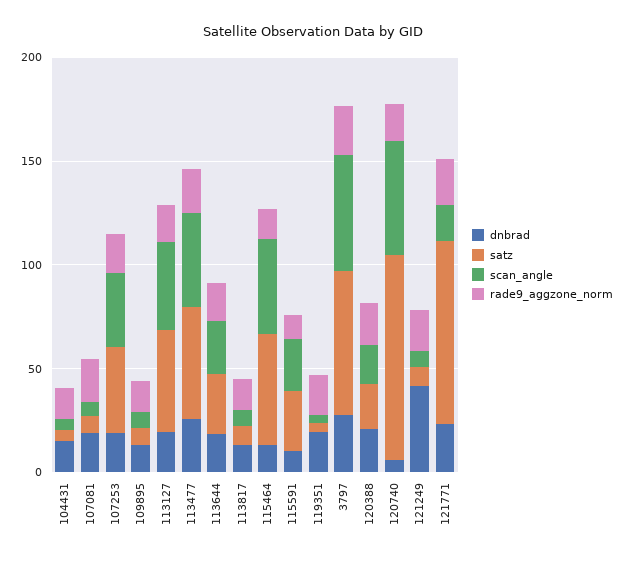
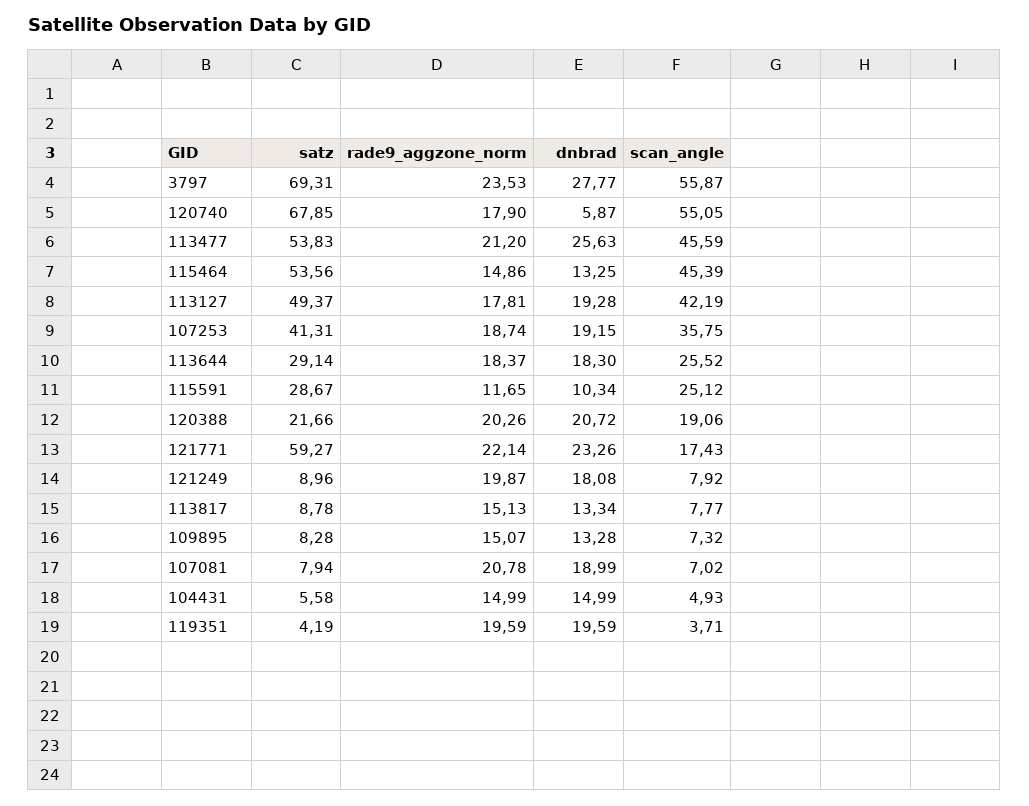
  {
    "dnbrad": {
      "104431": 14.99,
      "107081": 18.99,
      "107253": 19.15,
      "109895": 13.28,
      "113127": 19.28,
      "113477": 25.63,
      "113644": 18.3,
      "113817": 13.34,
      "115464": 13.25,
      "115591": 10.34,
      "119351": 19.59,
      "3797": 27.77,
      "120388": 20.72,
      "120740": 5.87,
-     "121249": 40,
+     "121249": 18.08,
      "121771": 23.26
    },
    "satz": {
      "104431": 5.58,
      "107081": 7.94,
      "107253": 41.31,
      "109895": 8.28,
      "113127": 49.37,
      "113477": 53.83,
      "113644": 29.14,
      "113817": 8.78,
      "115464": 53.56,
      "115591": 28.67,
      "119351": 4.19,
      "3797": 69.31,
      "120388": 21.66,
-     "120740": 100,
+     "120740": 67.85,
      "121249": 8.96,
-     "121771": 90
+     "121771": 59.27
    },
    "scan_angle": {
      "104431": 4.93,
      "107081": 7.02,
      "107253": 35.75,
      "109895": 7.32,
      "113127": 42.19,
      "113477": 45.59,
      "113644": 25.52,
      "113817": 7.77,
      "115464": 45.39,
      "115591": 25.12,
      "119351": 3.71,
      "3797": 55.87,
      "120388": 19.06,
      "120740": 55.05,
      "121249": 7.92,
      "121771": 17.43
    },
    "rade9_aggzone_norm": {
      "104431": 14.99,
      "107081": 20.78,
      "107253": 18.74,
      "109895": 15.07,
      "113127": 17.81,
      "113477": 21.2,
      "113644": 18.37,
      "113817": 15.13,
      "115464": 14.86,
      "115591": 11.65,
      "119351": 19.59,
      "3797": 23.53,
      "120388": 20.26,
      "120740": 17.9,
      "121249": 19.87,
      "121771": 22.14
    }
  }

